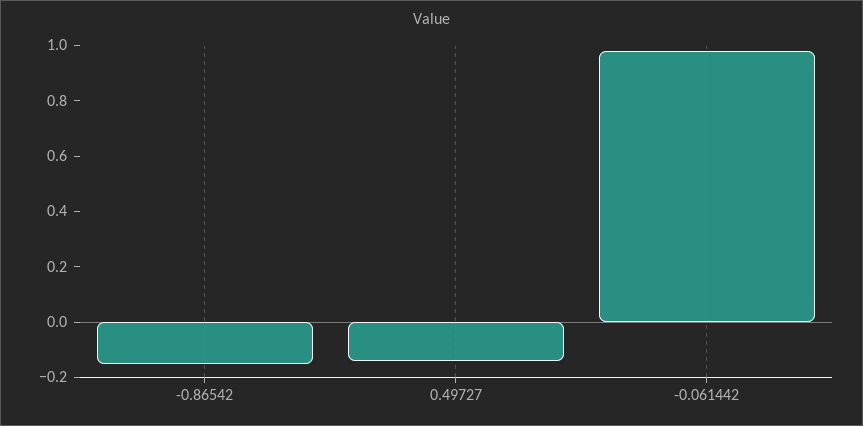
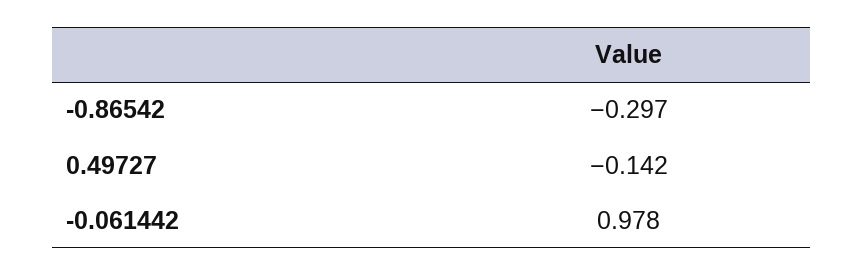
  {
-   "-0.86542": -0.15,
+   "-0.86542": -0.297,
    "0.49727": -0.142,
    "-0.061442": 0.978
  }

